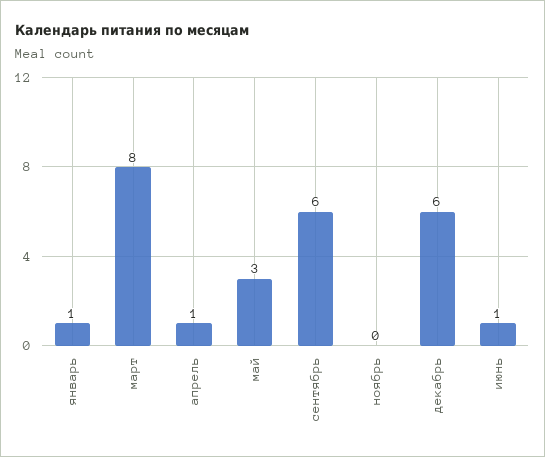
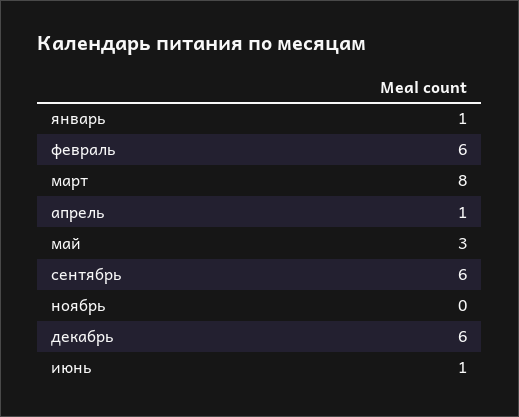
  {
    "январь": 1,
    "март": 8,
    "апрель": 1,
    "май": 3,
    "сентябрь": 6,
    "ноябрь": 0,
    "декабрь": 6,
-   "июнь": 1
+   "июнь": 1,
+   "февраль": 6
  }

